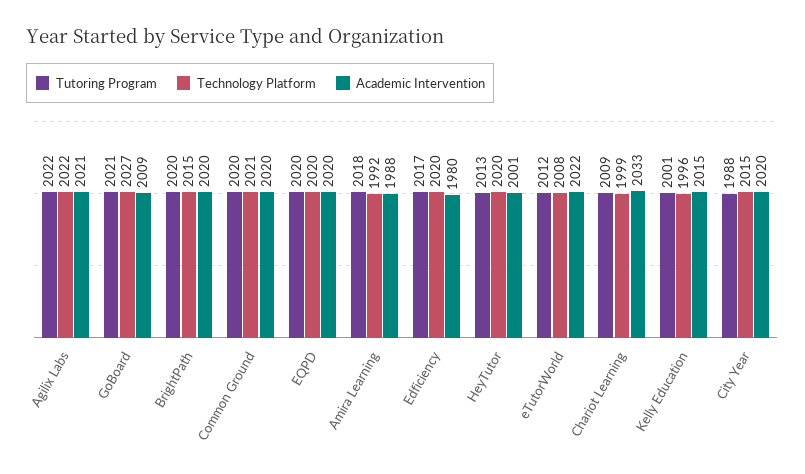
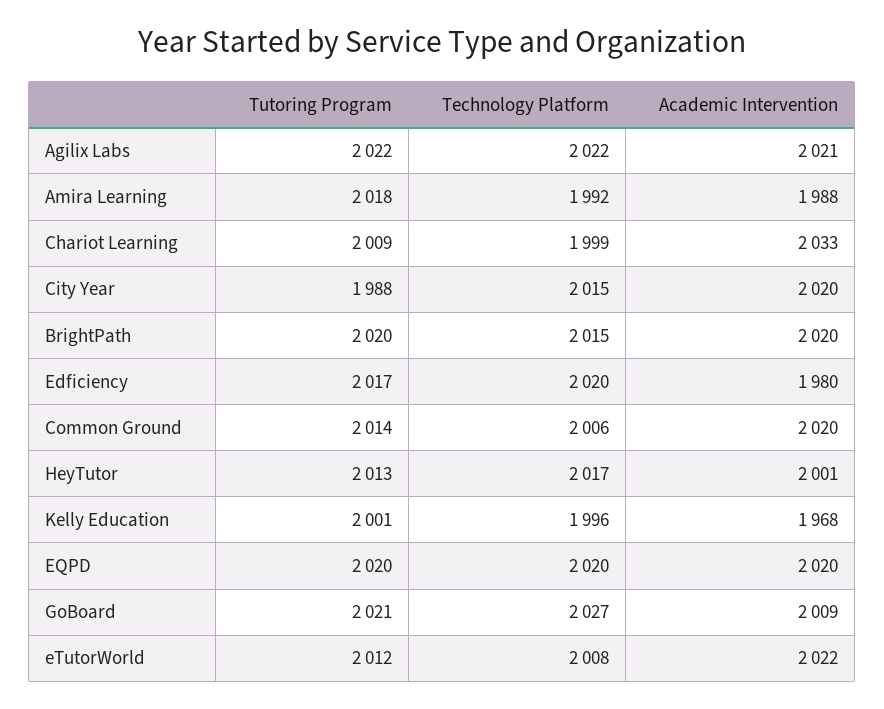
  {
    "Tutoring Program": {
      "Agilix Labs": 2022,
      "GoBoard": 2021,
      "BrightPath": 2020,
-     "Common Ground": 2020,
+     "Common Ground": 2014,
      "EQPD": 2020,
      "Amira Learning": 2018,
      "Edficiency": 2017,
      "HeyTutor": 2013,
      "eTutorWorld": 2012,
      "Chariot Learning": 2009,
      "Kelly Education": 2001,
      "City Year": 1988
    },
    "Technology Platform": {
      "Agilix Labs": 2022,
      "GoBoard": 2027,
      "BrightPath": 2015,
-     "Common Ground": 2021,
+     "Common Ground": 2006,
      "EQPD": 2020,
      "Amira Learning": 1992,
      "Edficiency": 2020,
-     "HeyTutor": 2020,
+     "HeyTutor": 2017,
      "eTutorWorld": 2008,
      "Chariot Learning": 1999,
      "Kelly Education": 1996,
      "City Year": 2015
    },
    "Academic Intervention": {
      "Agilix Labs": 2021,
      "GoBoard": 2009,
      "BrightPath": 2020,
      "Common Ground": 2020,
      "EQPD": 2020,
      "Amira Learning": 1988,
      "Edficiency": 1980,
      "HeyTutor": 2001,
      "eTutorWorld": 2022,
      "Chariot Learning": 2033,
-     "Kelly Education": 2015,
+     "Kelly Education": 1968,
      "City Year": 2020
    }
  }

